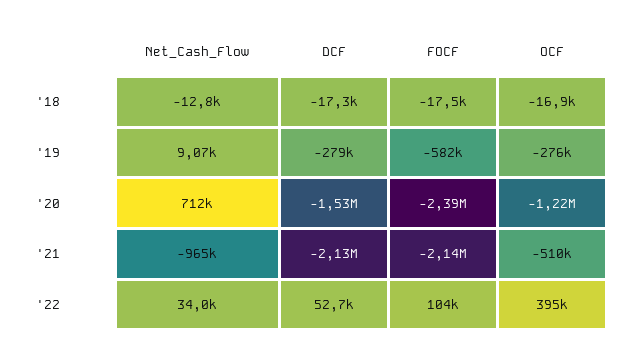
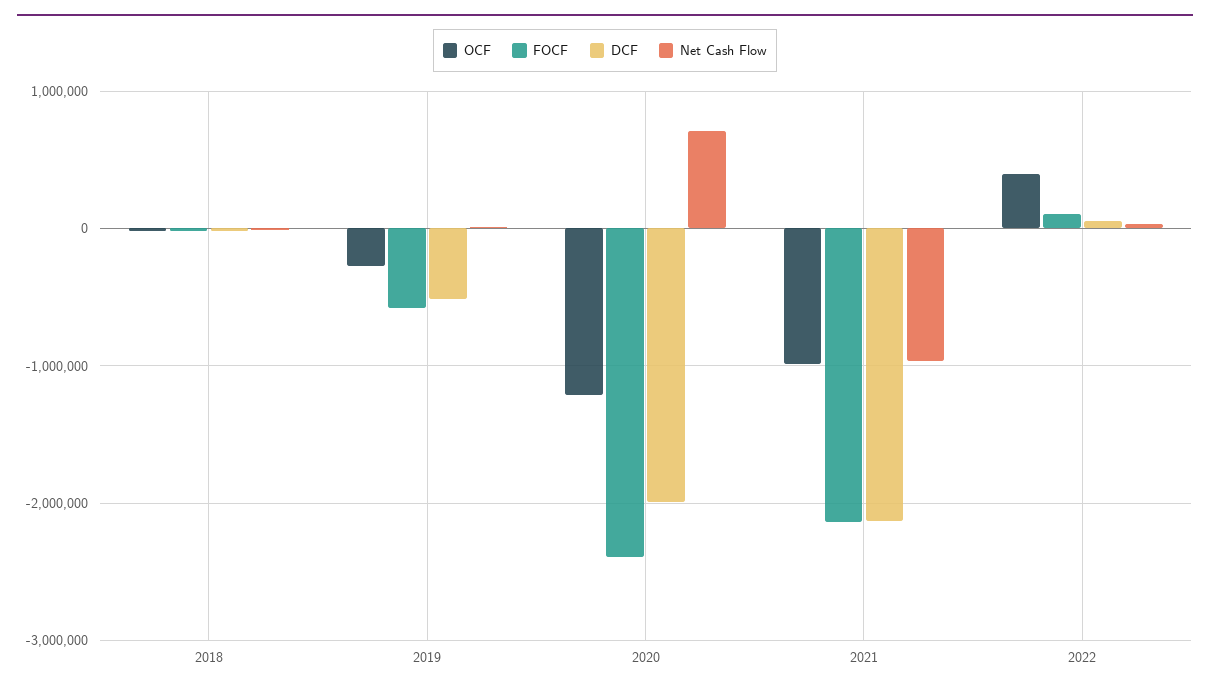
  {
    "Net_Cash_Flow": {
      "'18": -12800,
      "'19": 9070,
      "'20": 712000,
      "'21": -965000,
      "'22": 34000
    },
    "DCF": {
      "'18": -17300,
-     "'19": -279000,
+     "'19": -500000,
-     "'20": -1530000,
+     "'20": -2000000,
      "'21": -2130000,
      "'22": 52700
    },
    "FOCF": {
      "'18": -17500,
      "'19": -582000,
      "'20": -2390000,
      "'21": -2140000,
      "'22": 104000
    },
    "OCF": {
      "'18": -16900,
      "'19": -276000,
      "'20": -1220000,
-     "'21": -510000,
+     "'21": -1000000,
      "'22": 395000
    }
  }

